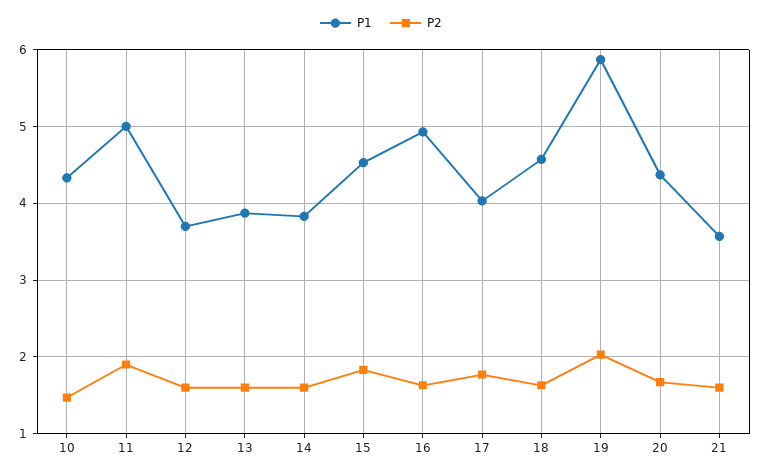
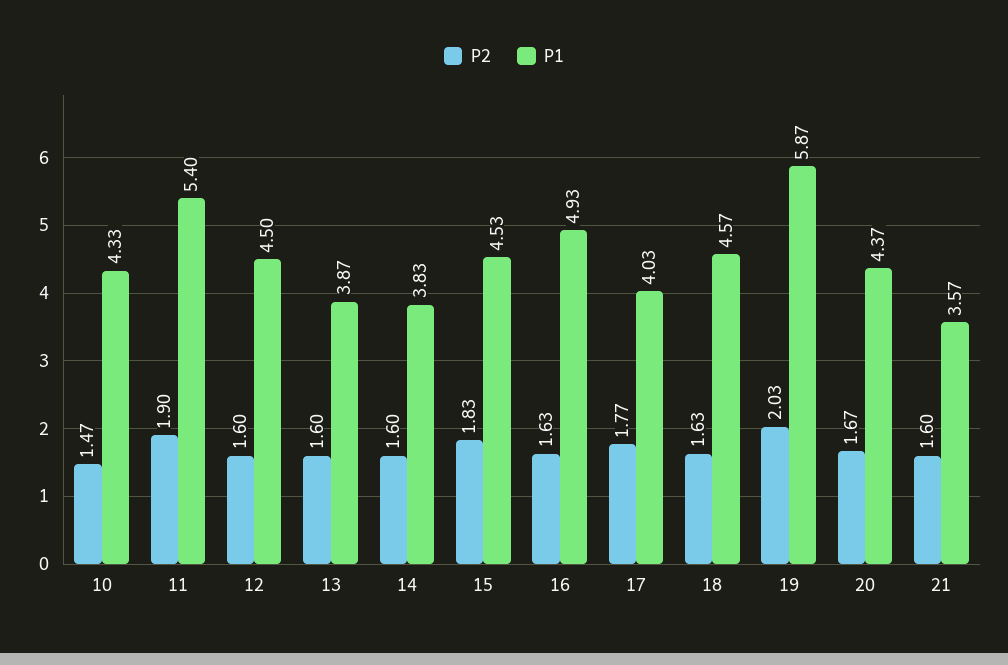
  {
    "P1": {
      "10": 4.33,
-     "11": 5,
+     "11": 5.4,
-     "12": 3.7,
+     "12": 4.5,
      "13": 3.87,
      "14": 3.83,
      "15": 4.53,
      "16": 4.93,
      "17": 4.03,
      "18": 4.57,
      "19": 5.87,
      "20": 4.37,
      "21": 3.57
    },
    "P2": {
      "10": 1.47,
      "11": 1.9,
      "12": 1.6,
      "13": 1.6,
      "14": 1.6,
      "15": 1.83,
      "16": 1.63,
      "17": 1.77,
      "18": 1.63,
      "19": 2.03,
      "20": 1.67,
      "21": 1.6
    }
  }

